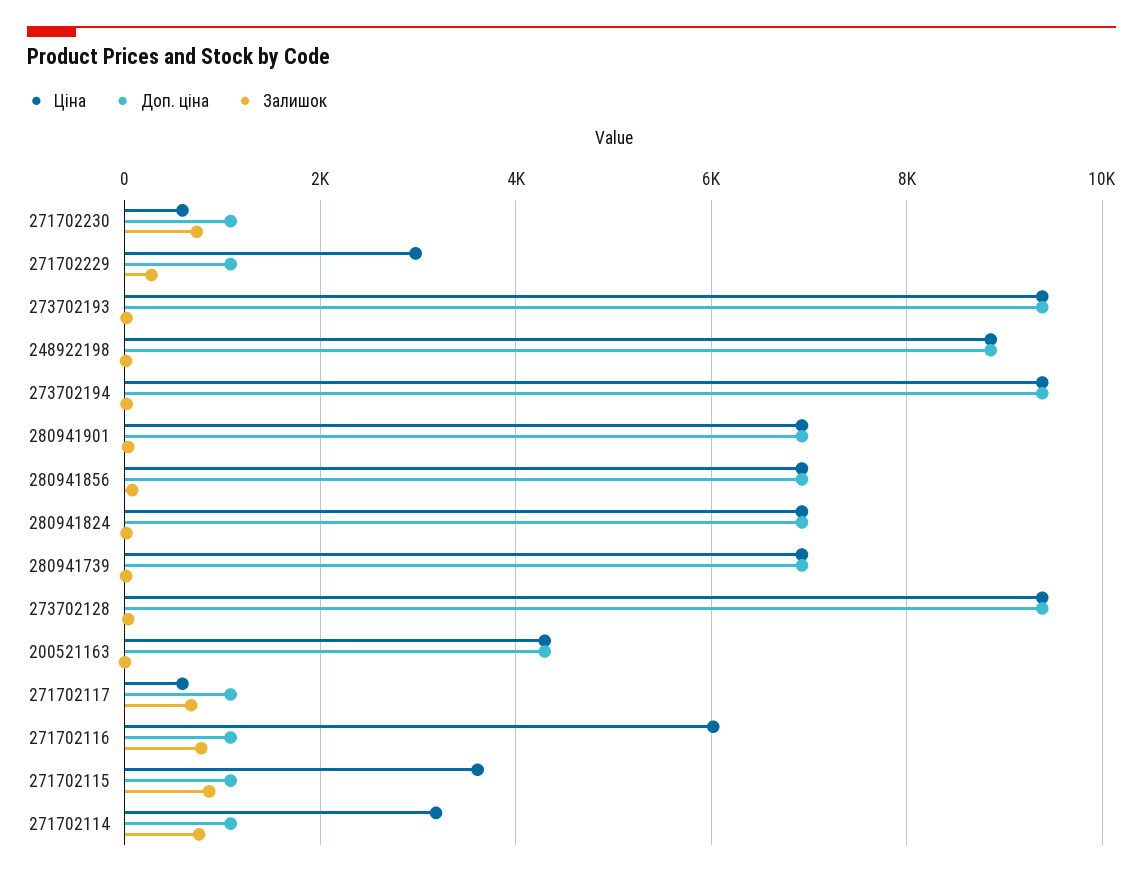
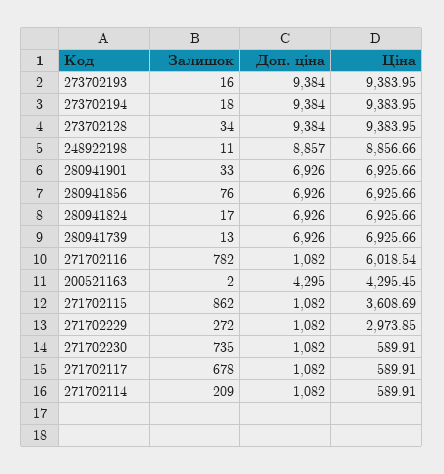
  {
    "Ціна": {
      "271702230": 589.91,
      "271702229": 2973.85,
      "273702193": 9383.95,
      "248922198": 8856.66,
      "273702194": 9383.95,
      "280941901": 6925.66,
      "280941856": 6925.66,
      "280941824": 6925.66,
      "280941739": 6925.66,
      "273702128": 9383.95,
      "200521163": 4295.45,
      "271702117": 589.91,
      "271702116": 6018.54,
      "271702115": 3608.69,
-     "271702114": 3200
+     "271702114": 589.91
    },
    "Доп. ціна": {
      "271702230": 1082,
      "271702229": 1082,
      "273702193": 9384,
      "248922198": 8857,
      "273702194": 9384,
      "280941901": 6926,
      "280941856": 6926,
      "280941824": 6926,
      "280941739": 6926,
      "273702128": 9384,
      "200521163": 4295,
      "271702117": 1082,
      "271702116": 1082,
      "271702115": 1082,
      "271702114": 1082
    },
    "Залишок": {
      "271702230": 735,
      "271702229": 272,
      "273702193": 16,
      "248922198": 11,
      "273702194": 18,
      "280941901": 33,
      "280941856": 76,
      "280941824": 17,
      "280941739": 13,
      "273702128": 34,
      "200521163": 2,
      "271702117": 678,
      "271702116": 782,
      "271702115": 862,
-     "271702114": 800
+     "271702114": 209
    }
  }

